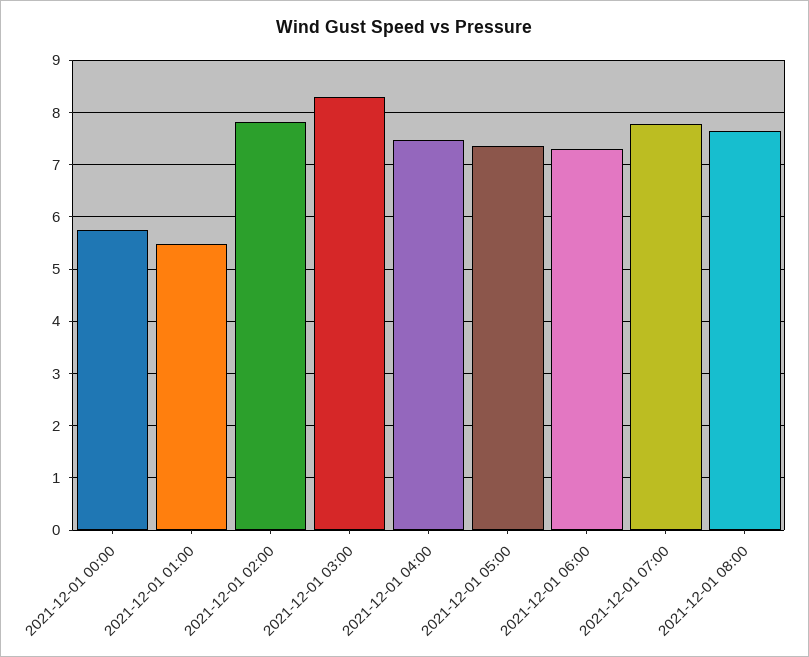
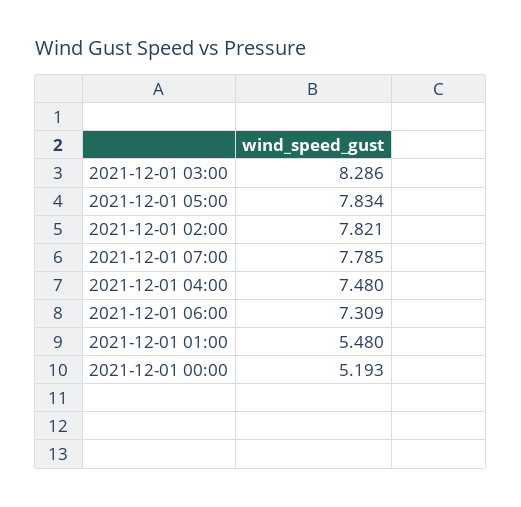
  {
-   "2021-12-01 00:00": 5.8,
+   "2021-12-01 00:00": 5.193,
    "2021-12-01 01:00": 5.48,
    "2021-12-01 02:00": 7.821,
    "2021-12-01 03:00": 8.286,
    "2021-12-01 04:00": 7.48,
-   "2021-12-01 05:00": 7.4,
+   "2021-12-01 05:00": 7.834,
    "2021-12-01 06:00": 7.309,
-   "2021-12-01 07:00": 7.785,
+   "2021-12-01 07:00": 7.785
-   "2021-12-01 08:00": 7.6
  }

